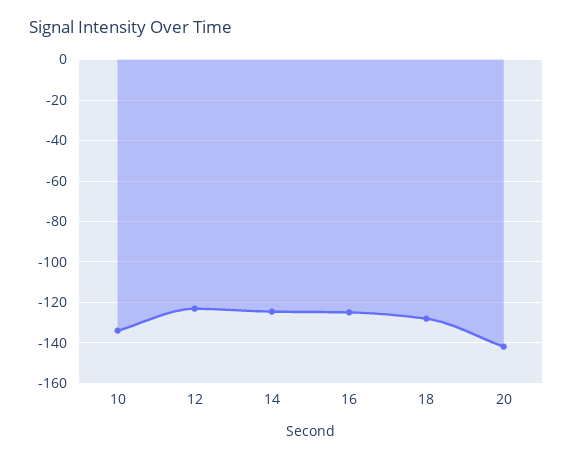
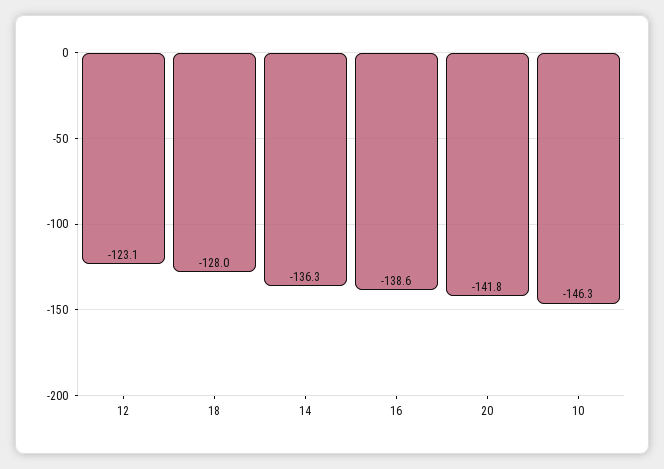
  {
-   "10": -135,
+   "10": -146.3,
    "12": -123.1,
-   "14": -125,
+   "14": -136.3,
-   "16": -125,
+   "16": -138.6,
    "18": -128,
    "20": -141.8
  }

